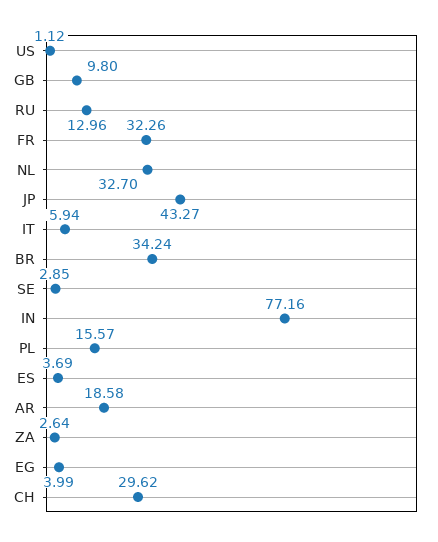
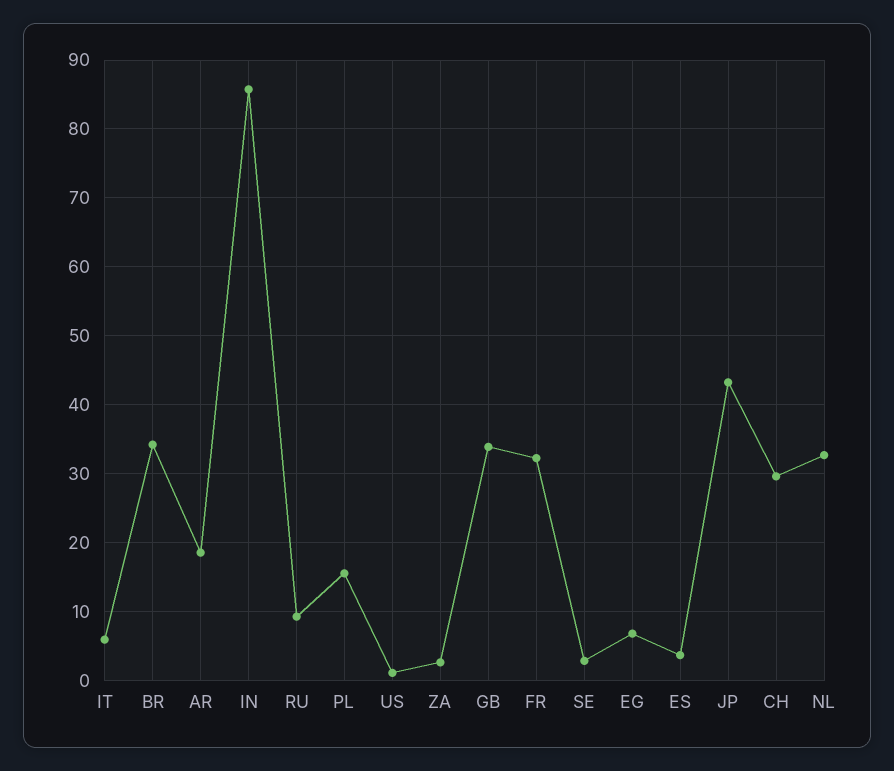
  {
    "US": 1.12,
-   "GB": 9.8,
+   "GB": 34,
-   "RU": 12.96,
+   "RU": 9,
    "FR": 32.26,
    "NL": 32.7,
    "JP": 43.27,
    "IT": 5.94,
    "BR": 34.24,
    "SE": 2.85,
-   "IN": 77.16,
+   "IN": 86,
    "PL": 15.57,
    "ES": 3.69,
    "AR": 18.58,
    "ZA": 2.64,
-   "EG": 3.99,
+   "EG": 7,
    "CH": 29.62
  }

